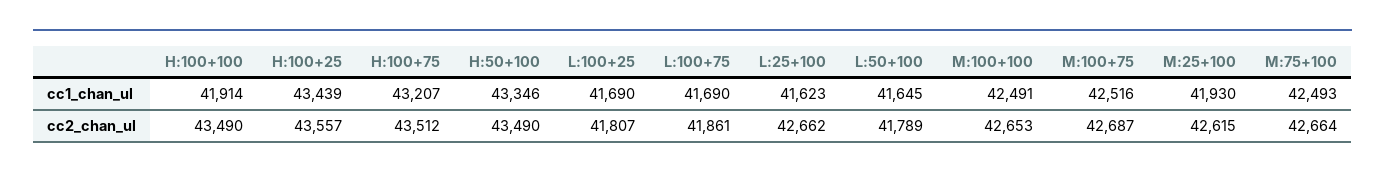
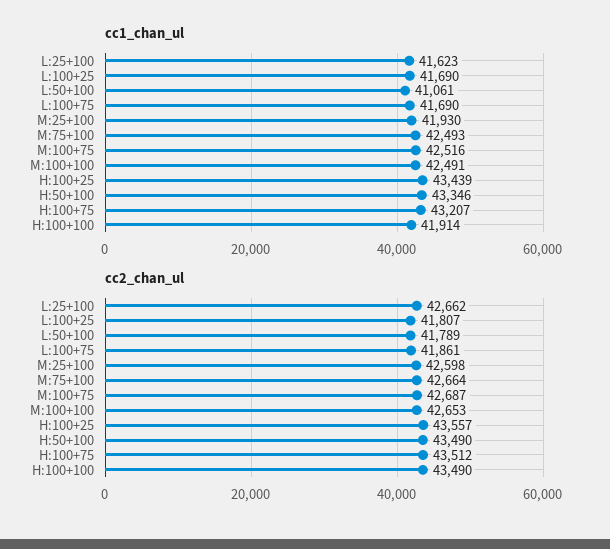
  {
    "cc1_chan_ul": {
      "H:100+100": 41914,
      "H:100+25": 43439,
      "H:100+75": 43207,
      "H:50+100": 43346,
      "L:100+25": 41690,
      "L:100+75": 41690,
      "L:25+100": 41623,
-     "L:50+100": 41645,
+     "L:50+100": 41061,
      "M:100+100": 42491,
      "M:100+75": 42516,
      "M:25+100": 41930,
      "M:75+100": 42493
    },
    "cc2_chan_ul": {
      "H:100+100": 43490,
      "H:100+25": 43557,
      "H:100+75": 43512,
      "H:50+100": 43490,
      "L:100+25": 41807,
      "L:100+75": 41861,
      "L:25+100": 42662,
      "L:50+100": 41789,
      "M:100+100": 42653,
      "M:100+75": 42687,
-     "M:25+100": 42615,
+     "M:25+100": 42598,
      "M:75+100": 42664
    }
  }

